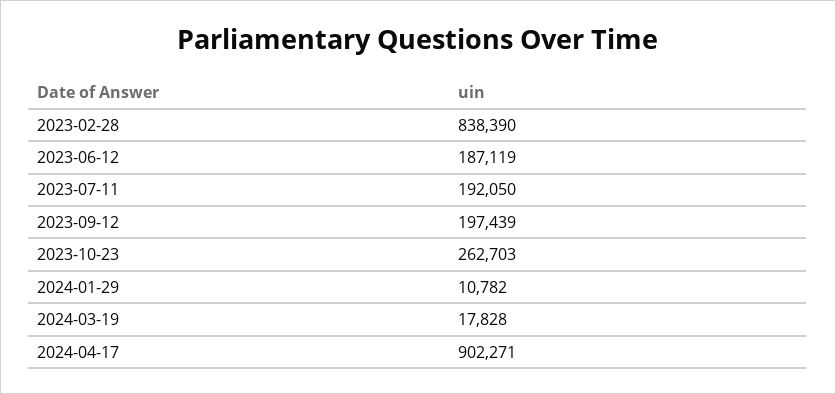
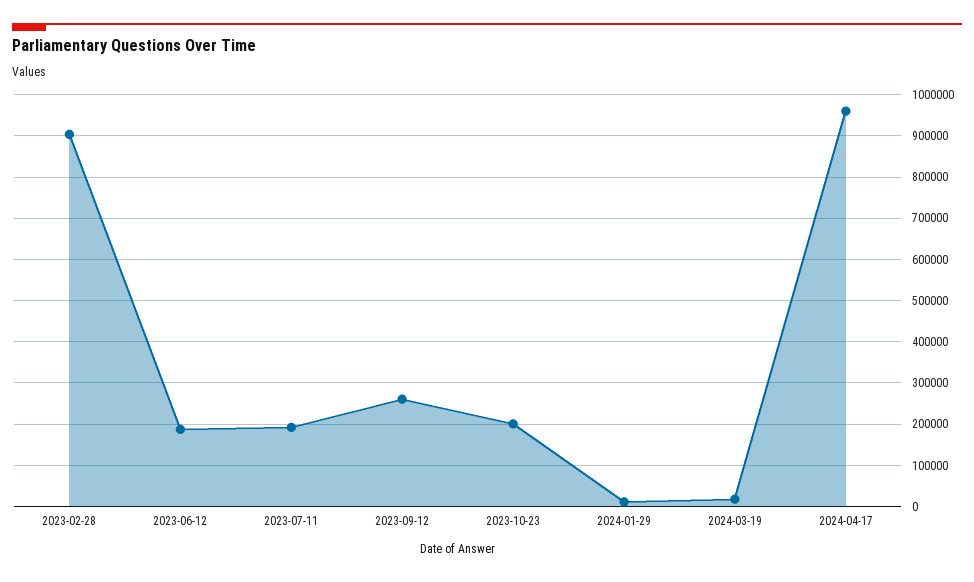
  {
-   "2023-02-28": 838390,
+   "2023-02-28": 900000,
    "2023-06-12": 187119,
    "2023-07-11": 192050,
-   "2023-09-12": 197439,
+   "2023-09-12": 260000,
-   "2023-10-23": 262703,
+   "2023-10-23": 200000,
    "2024-01-29": 10782,
    "2024-03-19": 17828,
-   "2024-04-17": 902271
+   "2024-04-17": 960000
  }

